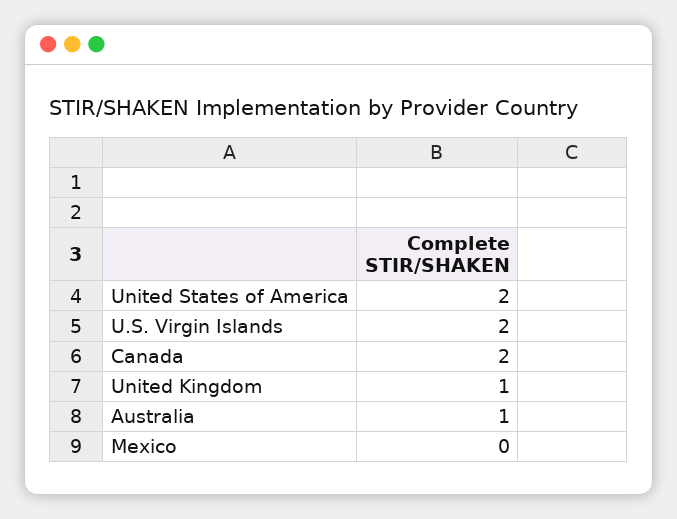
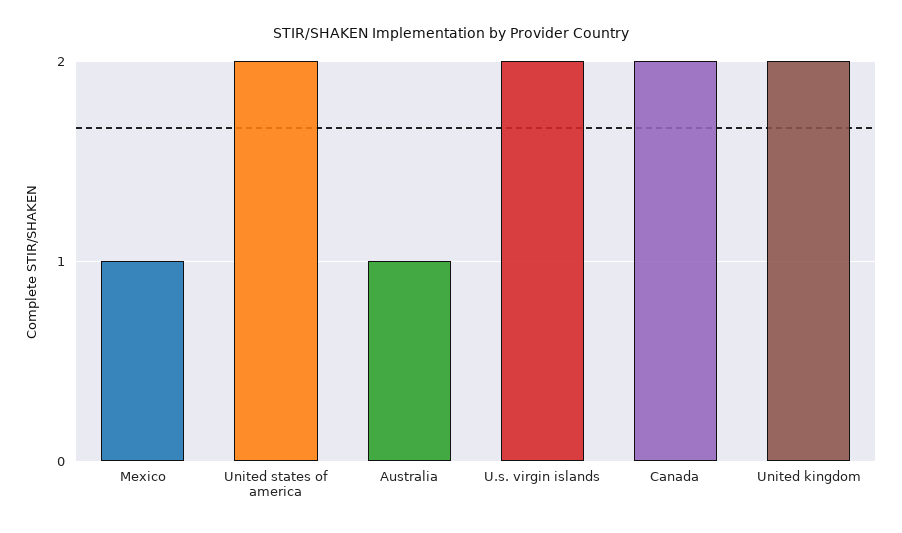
  {
    "United States of America": 2,
    "U.S. Virgin Islands": 2,
    "Canada": 2,
-   "United Kingdom": 1,
+   "United Kingdom": 2,
    "Australia": 1,
-   "Mexico": 0
+   "Mexico": 1
  }

